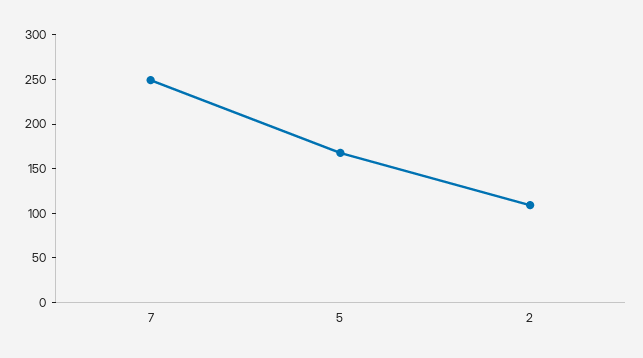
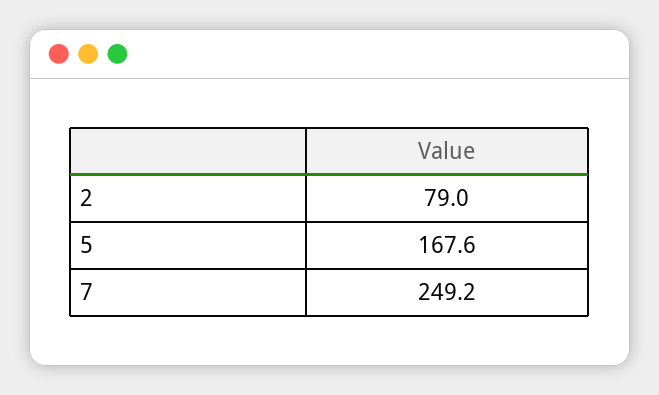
  {
    "7": 249.2,
    "5": 167.6,
-   "2": 110
+   "2": 79
  }

